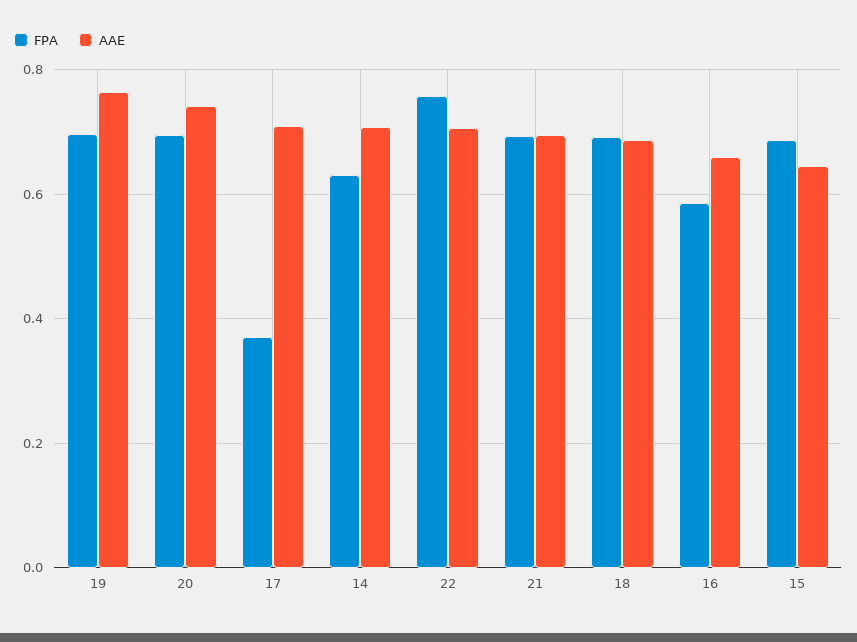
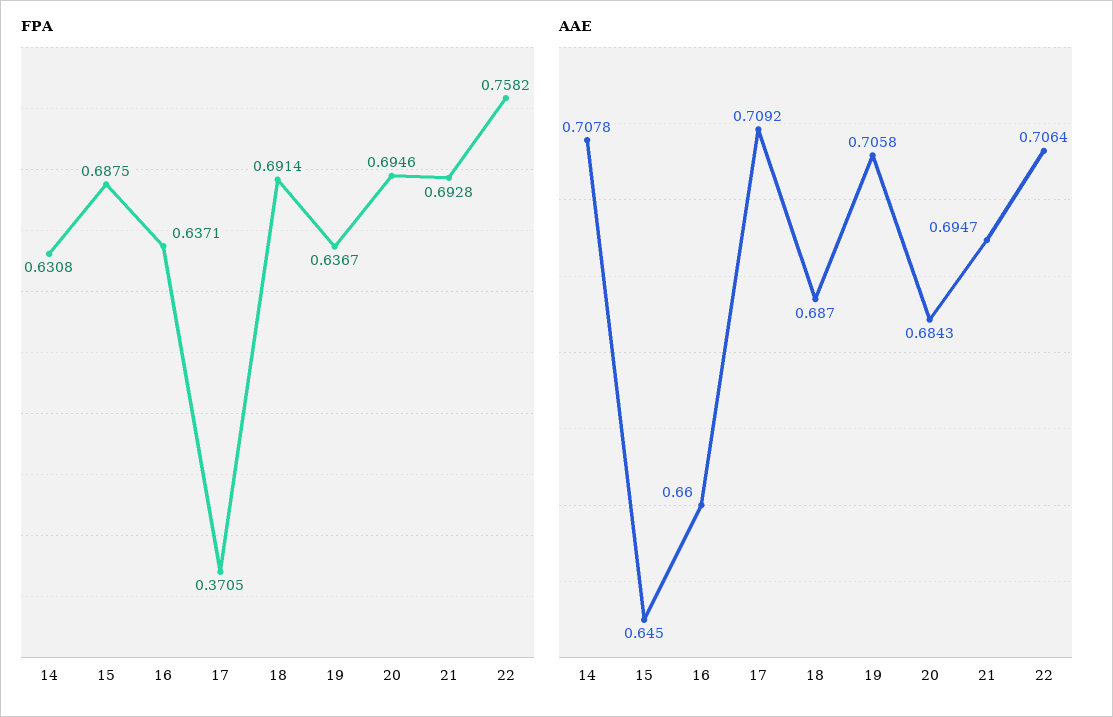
  {
    "FPA": {
-     "19": 0.7,
+     "19": 0.6367,
      "20": 0.6946,
      "17": 0.3705,
      "14": 0.6308,
      "22": 0.7582,
      "21": 0.6928,
      "18": 0.6914,
-     "16": 0.58,
+     "16": 0.6371,
      "15": 0.6875
    },
    "AAE": {
-     "19": 0.76,
+     "19": 0.7058,
-     "20": 0.74,
+     "20": 0.6843,
      "17": 0.7092,
      "14": 0.7078,
      "22": 0.7064,
      "21": 0.6947,
      "18": 0.687,
      "16": 0.66,
      "15": 0.645
    }
  }

